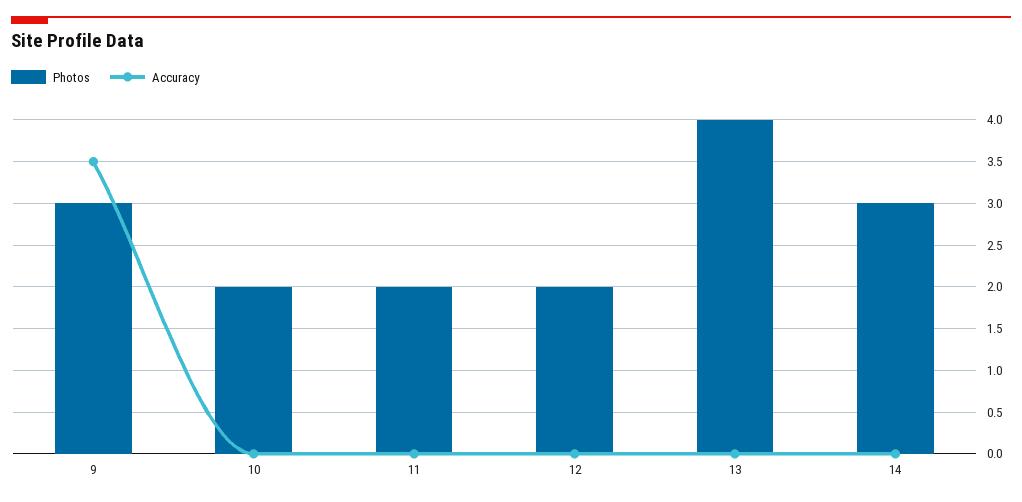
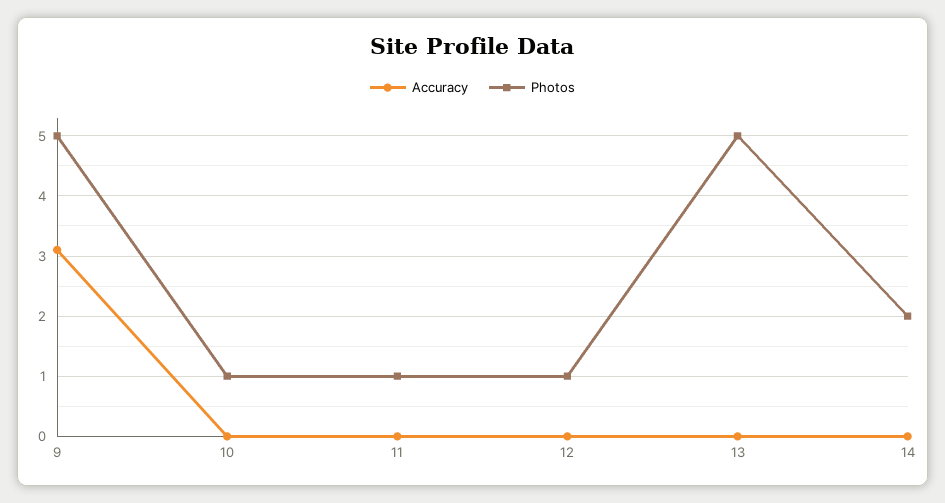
  {
    "Photos": {
-     "9": 3,
+     "9": 5,
-     "10": 2,
+     "10": 1,
-     "11": 2,
+     "11": 1,
-     "12": 2,
+     "12": 1,
-     "13": 4,
+     "13": 5,
-     "14": 3
+     "14": 2
    },
    "Accuracy": {
-     "9": 3.5,
+     "9": 3.1,
      "10": 0,
      "11": 0,
      "12": 0,
      "13": 0,
      "14": 0
    }
  }

